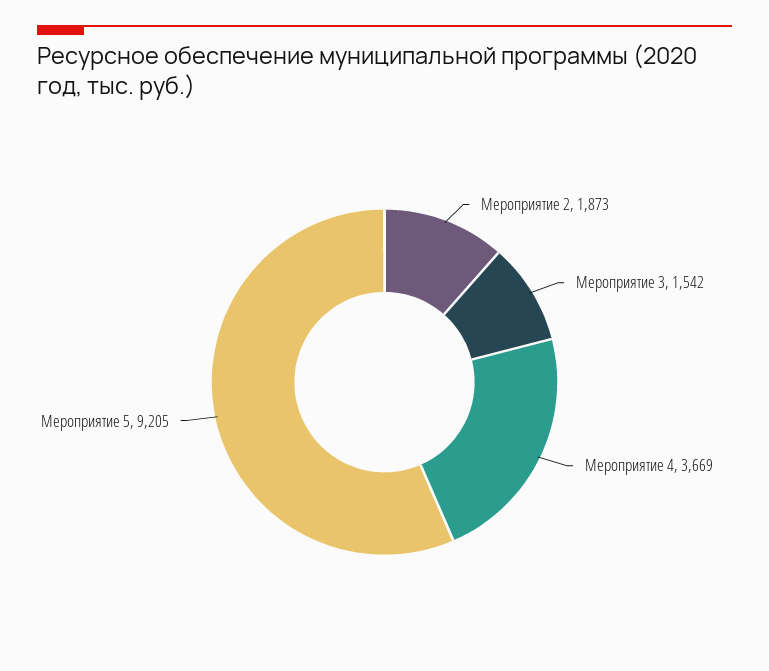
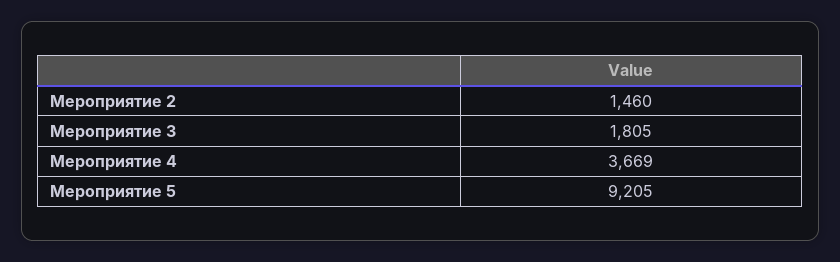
  {
-   "Мероприятие 2": 1873,
+   "Мероприятие 2": 1460,
-   "Мероприятие 3": 1542,
+   "Мероприятие 3": 1805,
    "Мероприятие 4": 3669,
    "Мероприятие 5": 9205
  }

